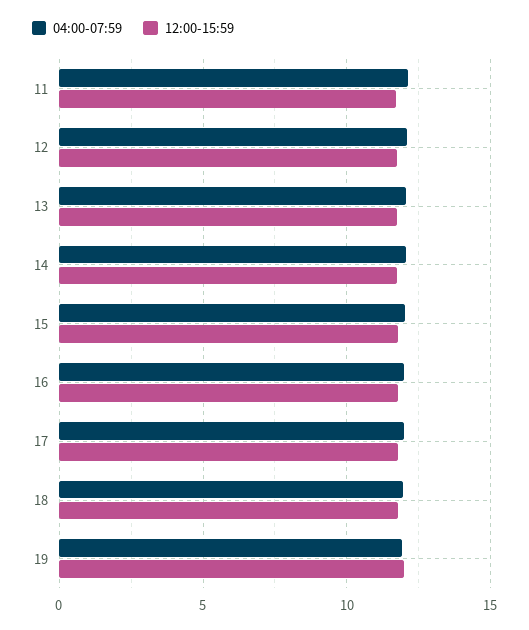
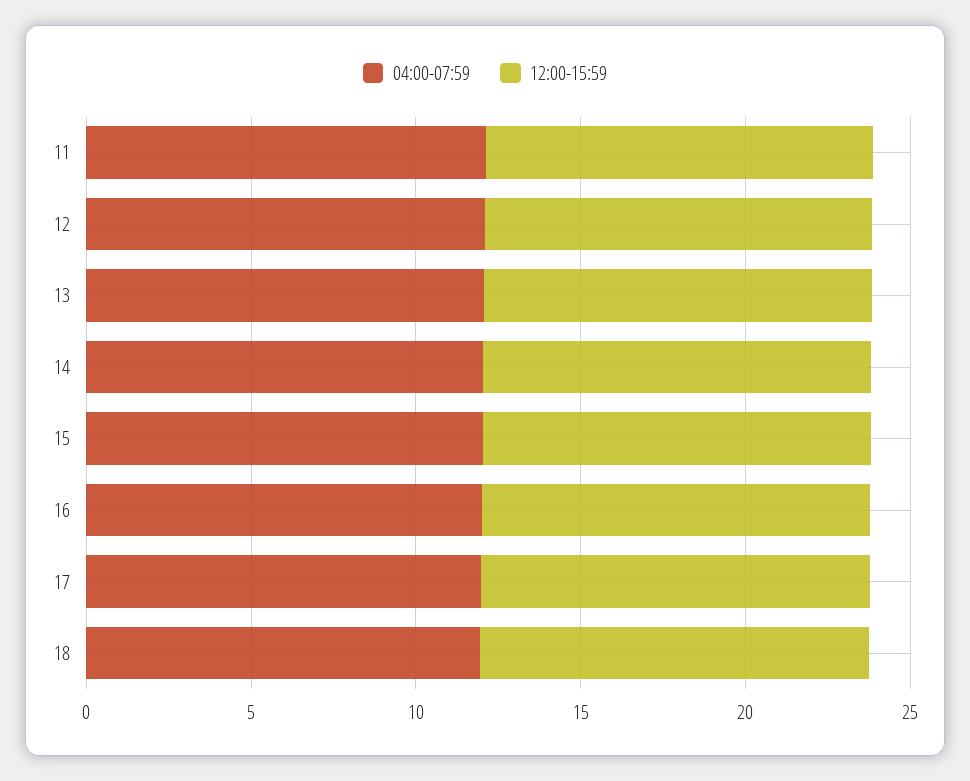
  {
    "04:00-07:59": {
      "11": 12,
      "12": 12,
      "13": 12,
      "14": 12,
      "15": 12,
      "16": 12,
      "17": 12,
-     "18": 12,
+     "18": 12
-     "19": 12
    },
    "12:00-15:59": {
      "11": 11.5,
      "12": 11.5,
      "13": 12,
      "14": 12,
      "15": 12,
      "16": 12,
      "17": 12,
-     "18": 12,
+     "18": 12
-     "19": 12
    }
  }

